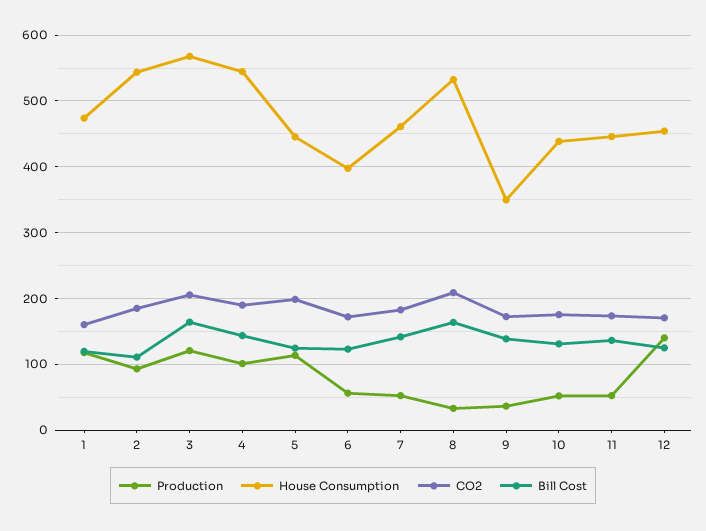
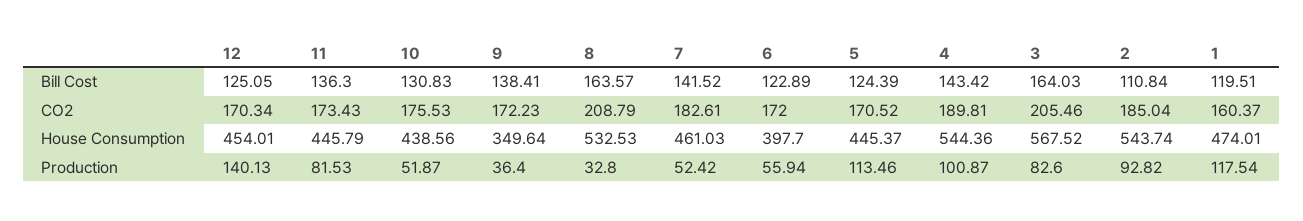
  {
    "Production": {
      "1": 117.54,
      "2": 92.82,
-     "3": 120,
+     "3": 82.6,
      "4": 100.87,
      "5": 113.46,
      "6": 55.94,
      "7": 52.42,
      "8": 32.8,
      "9": 36.4,
      "10": 51.87,
-     "11": 50,
+     "11": 81.53,
      "12": 140.13
    },
    "House Consumption": {
      "1": 474.01,
      "2": 543.74,
      "3": 567.52,
      "4": 544.36,
      "5": 445.37,
      "6": 397.7,
      "7": 461.03,
      "8": 532.53,
      "9": 349.64,
      "10": 438.56,
      "11": 445.79,
      "12": 454.01
    },
    "CO2": {
      "1": 160.37,
      "2": 185.04,
      "3": 205.46,
      "4": 189.81,
-     "5": 200,
+     "5": 170.52,
      "6": 172,
      "7": 182.61,
      "8": 208.79,
      "9": 172.23,
      "10": 175.53,
      "11": 173.43,
      "12": 170.34
    },
    "Bill Cost": {
      "1": 119.51,
      "2": 110.84,
      "3": 164.03,
      "4": 143.42,
      "5": 124.39,
      "6": 122.89,
      "7": 141.52,
      "8": 163.57,
      "9": 138.41,
      "10": 130.83,
      "11": 136.3,
      "12": 125.05
    }
  }

